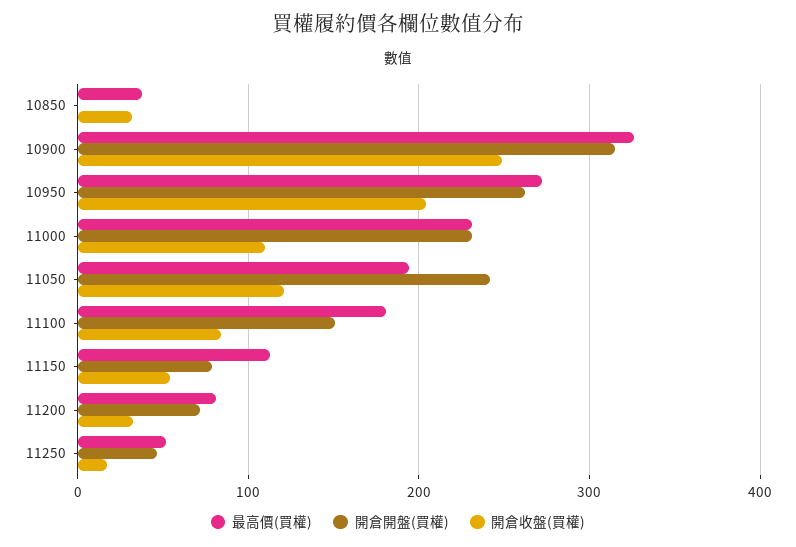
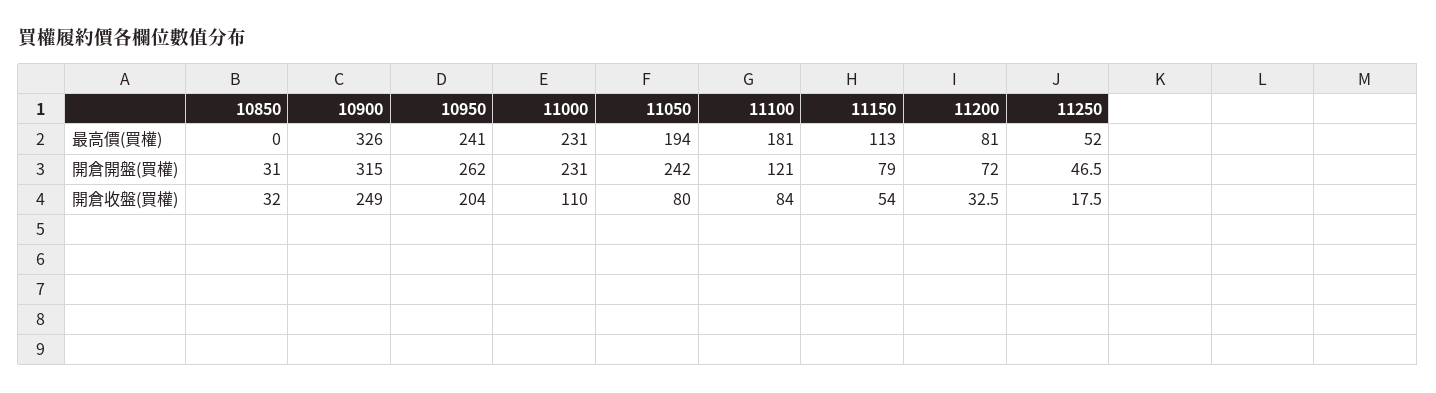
  {
    "最高價(買權)": {
-     "10850": 40,
+     "10850": 0,
      "10900": 326,
-     "10950": 270,
+     "10950": 241,
      "11000": 231,
      "11050": 194,
      "11100": 181,
      "11150": 113,
      "11200": 81,
      "11250": 52
    },
    "開倉開盤(買權)": {
-     "10850": 0,
+     "10850": 31,
      "10900": 315,
      "10950": 262,
      "11000": 231,
      "11050": 242,
-     "11100": 150,
+     "11100": 121,
      "11150": 79,
      "11200": 72,
      "11250": 46.5
    },
    "開倉收盤(買權)": {
      "10850": 32,
      "10900": 249,
      "10950": 204,
      "11000": 110,
-     "11050": 120,
+     "11050": 80,
      "11100": 84,
      "11150": 54,
      "11200": 32.5,
      "11250": 17.5
    }
  }

